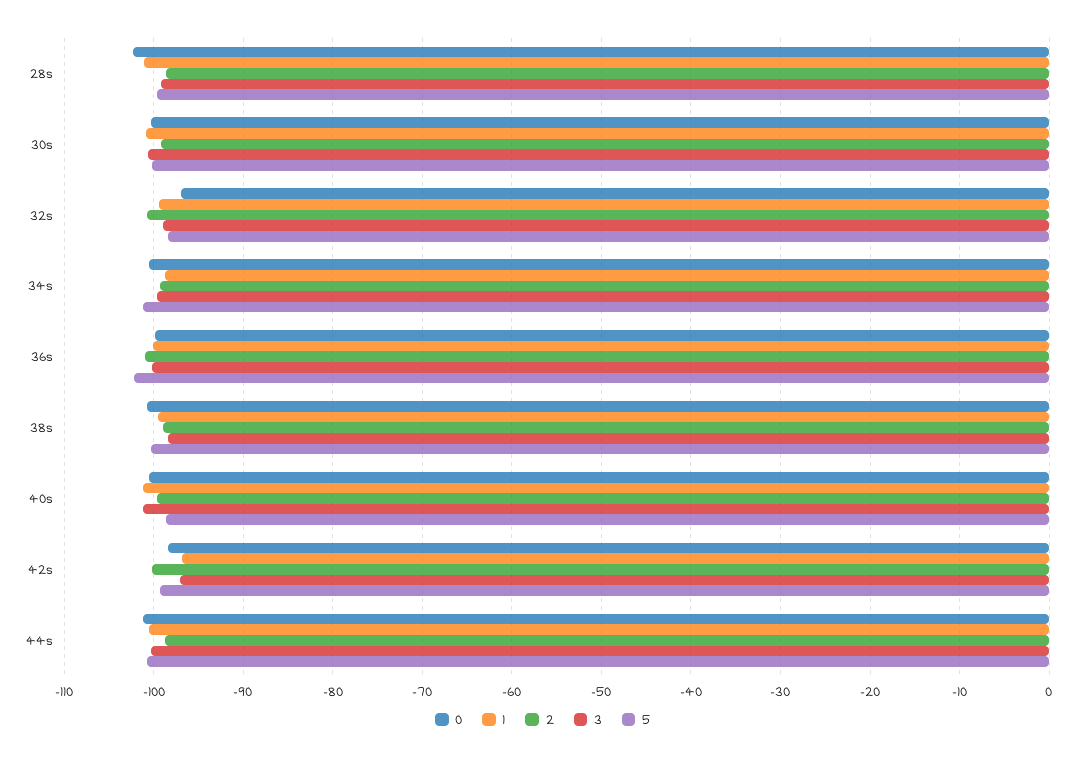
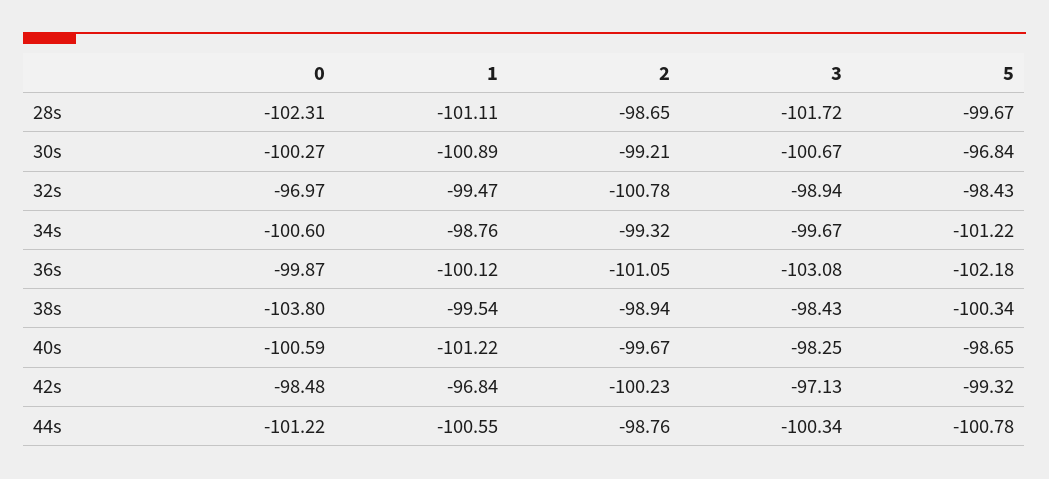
  {
    "0": {
      "28s": -102.31,
      "30s": -100.27,
      "32s": -96.97,
      "34s": -100.6,
      "36s": -99.87,
-     "38s": -101,
+     "38s": -103.8,
      "40s": -100.59,
      "42s": -98.48,
      "44s": -101.22
    },
    "1": {
      "28s": -101.11,
      "30s": -100.89,
      "32s": -99.47,
      "34s": -98.76,
      "36s": -100.12,
      "38s": -99.54,
      "40s": -101.22,
      "42s": -96.84,
      "44s": -100.55
    },
    "2": {
      "28s": -98.65,
      "30s": -99.21,
      "32s": -100.78,
      "34s": -99.32,
      "36s": -101.05,
      "38s": -98.94,
      "40s": -99.67,
      "42s": -100.23,
      "44s": -98.76
    },
    "3": {
-     "28s": -99,
+     "28s": -101.72,
      "30s": -100.67,
      "32s": -98.94,
      "34s": -99.67,
-     "36s": -100,
+     "36s": -103.08,
      "38s": -98.43,
-     "40s": -101,
+     "40s": -98.25,
      "42s": -97.13,
      "44s": -100.34
    },
    "5": {
      "28s": -99.67,
-     "30s": -100,
+     "30s": -96.84,
      "32s": -98.43,
      "34s": -101.22,
      "36s": -102.18,
      "38s": -100.34,
      "40s": -98.65,
      "42s": -99.32,
      "44s": -100.78
    }
  }

